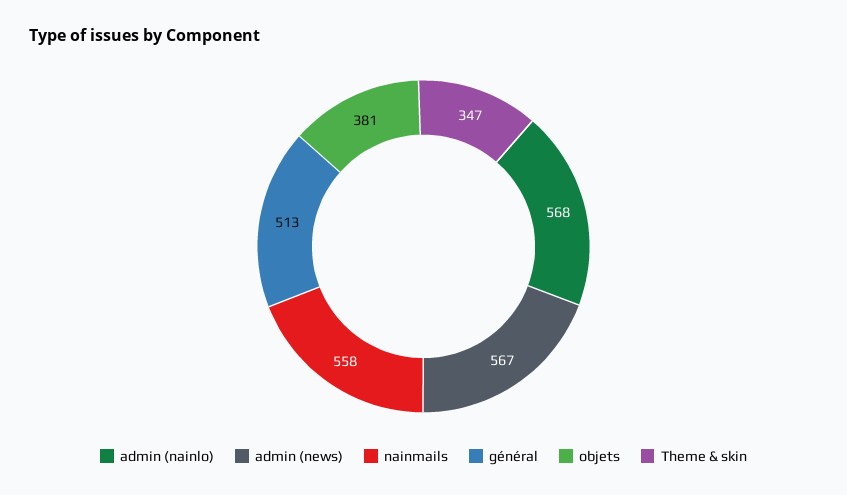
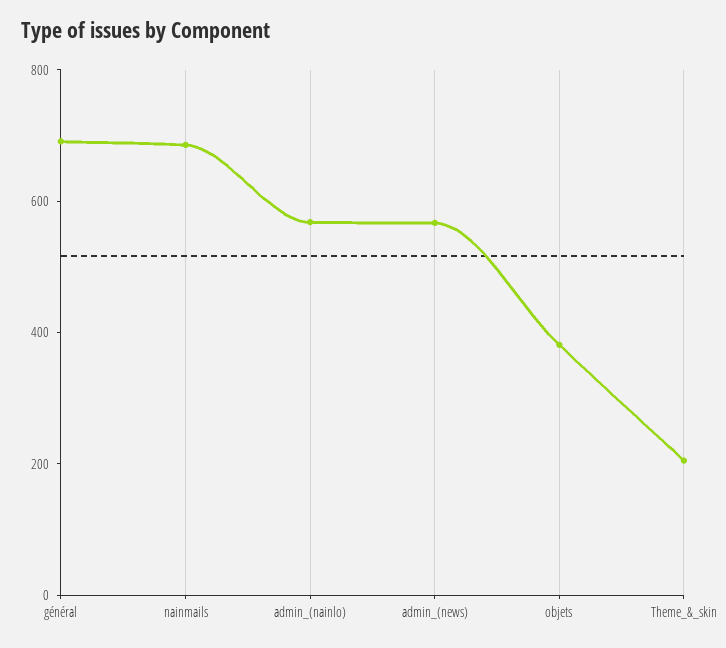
  {
    "admin (nainlo)": 568,
    "admin (news)": 567,
-   "nainmails": 558,
+   "nainmails": 700,
-   "général": 513,
+   "général": 700,
    "objets": 381,
-   "Theme & skin": 347
+   "Theme & skin": 200
  }

